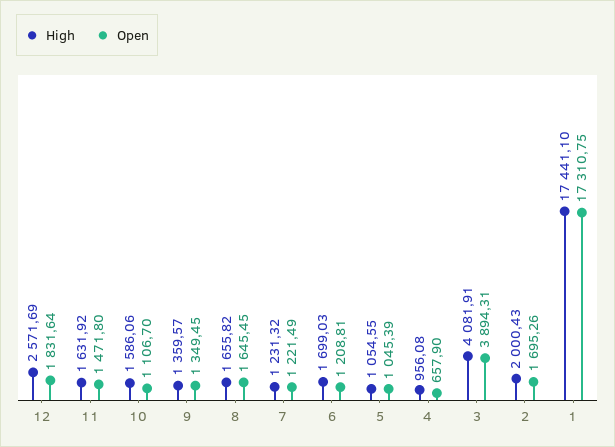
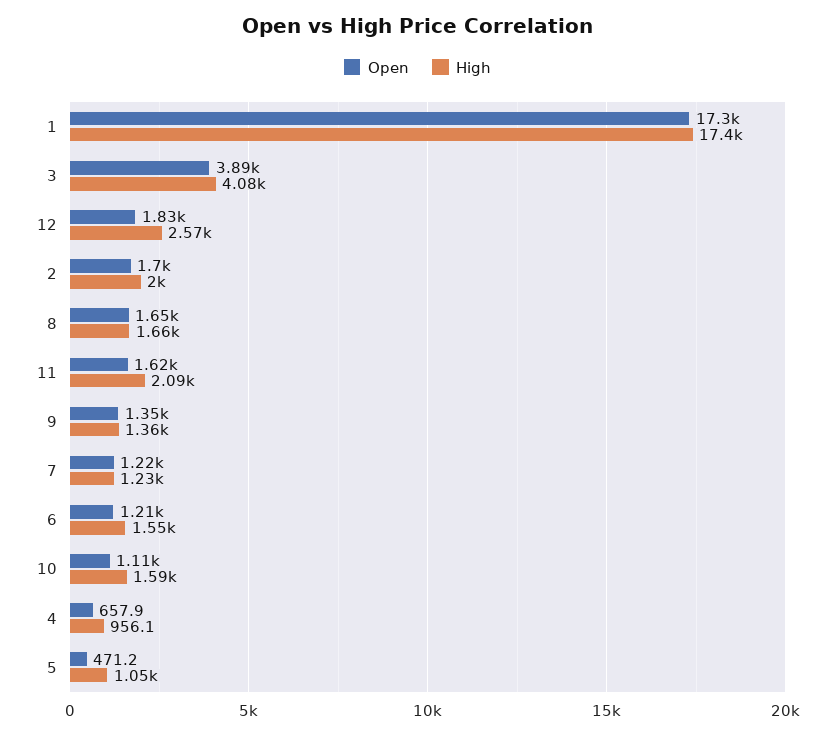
  {
    "High": {
      "12": 2571.69,
-     "11": 1631.92,
+     "11": 2090,
      "10": 1586.06,
      "9": 1359.57,
      "8": 1655.82,
      "7": 1231.32,
-     "6": 1699.03,
+     "6": 1550,
      "5": 1054.55,
      "4": 956.08,
      "3": 4081.91,
      "2": 2000.43,
      "1": 17441.1
    },
    "Open": {
      "12": 1831.64,
-     "11": 1471.8,
+     "11": 1620,
      "10": 1106.7,
      "9": 1349.45,
      "8": 1645.45,
      "7": 1221.49,
      "6": 1208.81,
-     "5": 1045.39,
+     "5": 471.2,
      "4": 657.9,
      "3": 3894.31,
      "2": 1695.26,
      "1": 17310.75
    }
  }

